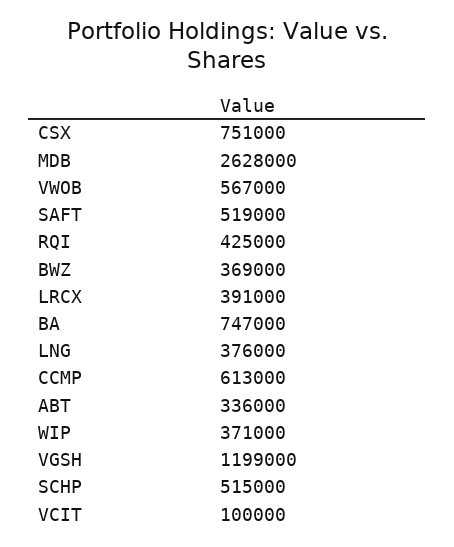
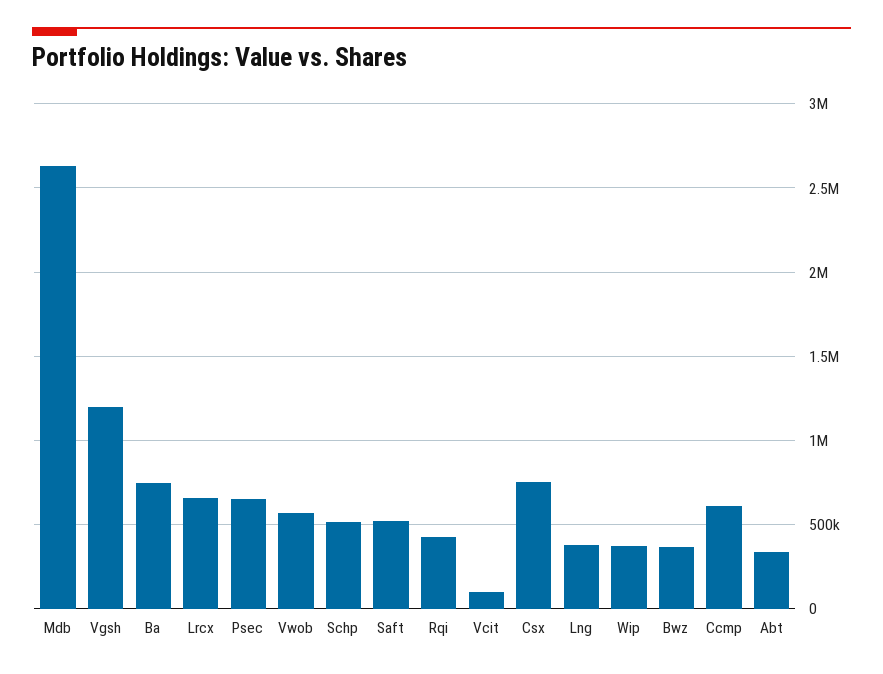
  {
    "CSX": 751000,
    "MDB": 2628000,
    "VWOB": 567000,
    "SAFT": 519000,
    "RQI": 425000,
    "BWZ": 369000,
-   "LRCX": 391000,
+   "LRCX": 650000,
    "BA": 747000,
    "LNG": 376000,
    "CCMP": 613000,
    "ABT": 336000,
    "WIP": 371000,
    "VGSH": 1199000,
    "SCHP": 515000,
-   "VCIT": 100000
+   "VCIT": 100000,
+   "Psec": 650000
  }

